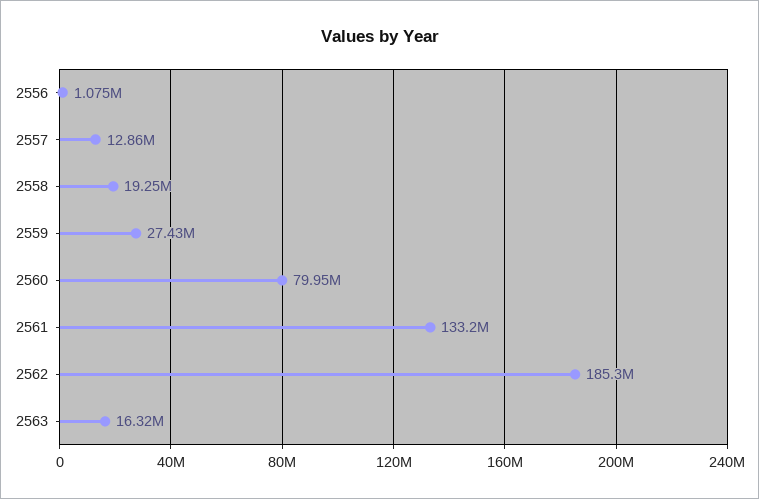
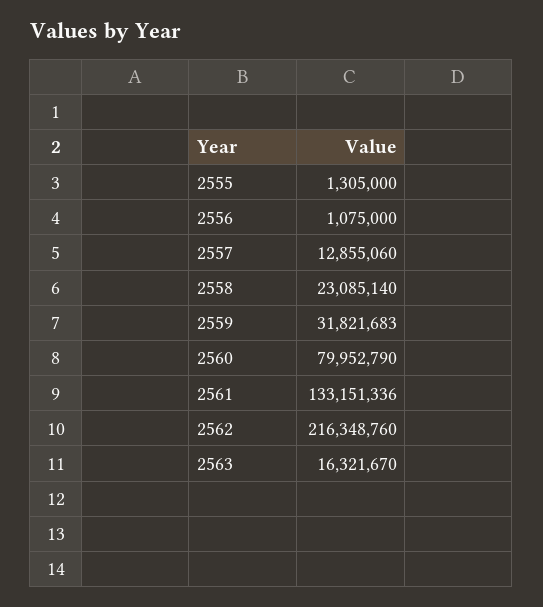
  {
    "2556": 1075000,
    "2557": 12855060,
-   "2558": 19250000,
+   "2558": 23085140,
-   "2559": 27430000,
+   "2559": 31821683,
    "2560": 79952790,
    "2561": 133151336,
-   "2562": 185300000,
+   "2562": 216348760,
-   "2563": 16321670
+   "2563": 16321670,
+   "2555": 1305000
  }

